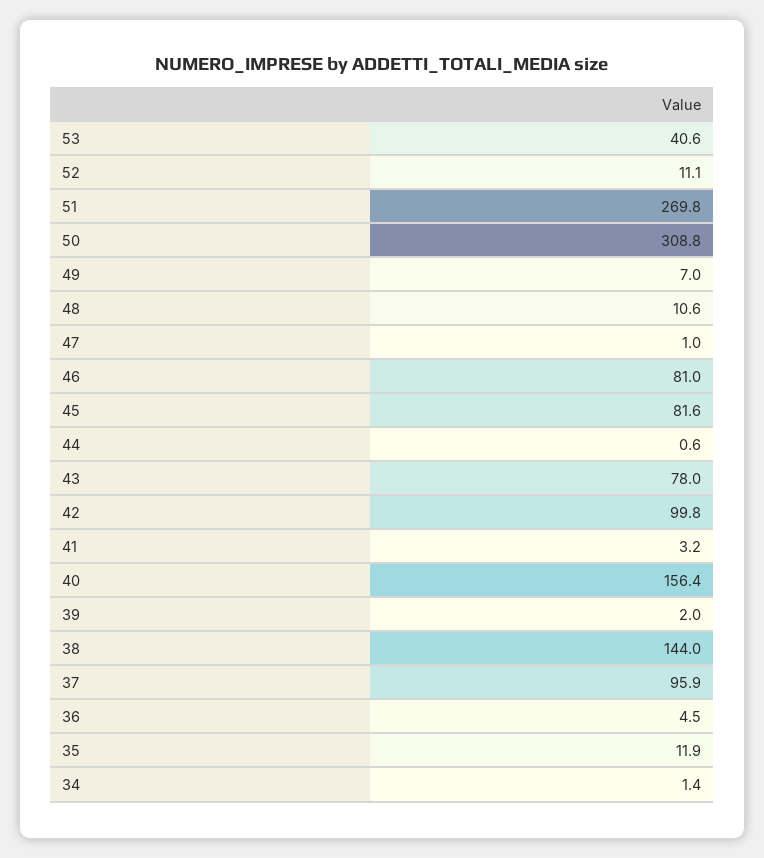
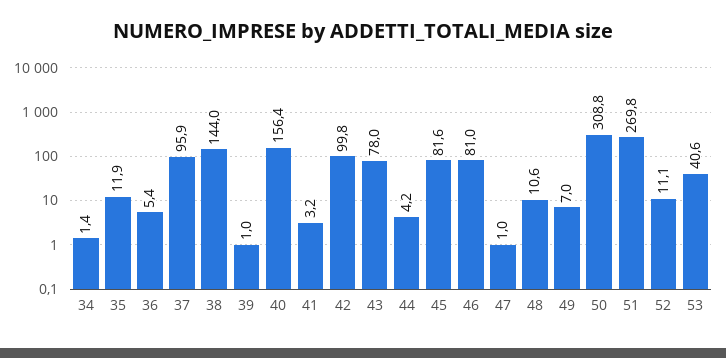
  {
    "53": 40.6,
    "52": 11.1,
    "51": 269.8,
    "50": 308.8,
    "49": 7,
    "48": 10.6,
    "47": 1,
    "46": 81,
    "45": 81.6,
-   "44": 0.6,
+   "44": 4.2,
    "43": 78,
    "42": 99.8,
    "41": 3.2,
    "40": 156.4,
-   "39": 2,
+   "39": 1,
    "38": 144,
    "37": 95.9,
-   "36": 4.5,
+   "36": 5.4,
    "35": 11.9,
    "34": 1.4
  }

